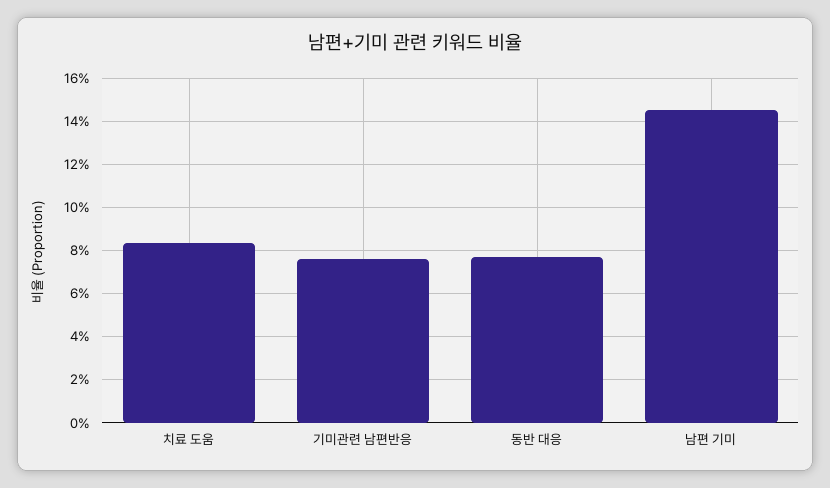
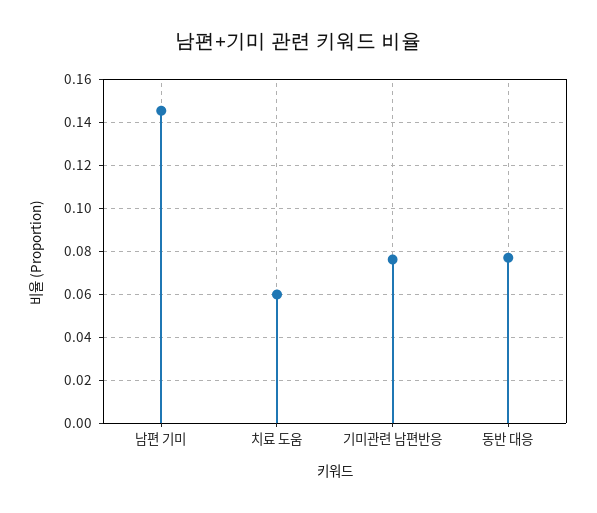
  {
-   "치료 도움": 0.085,
+   "치료 도움": 0.06,
    "기미관련 남편반응": 0.075,
    "동반 대응": 0.075,
    "남편 기미": 0.145
  }

